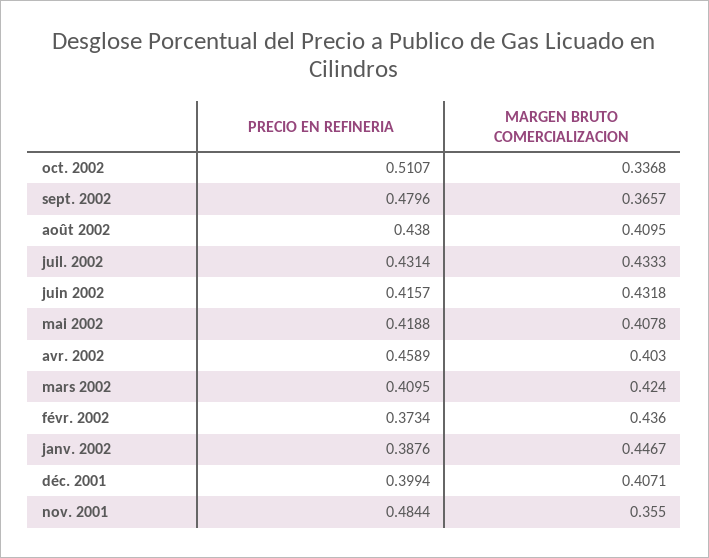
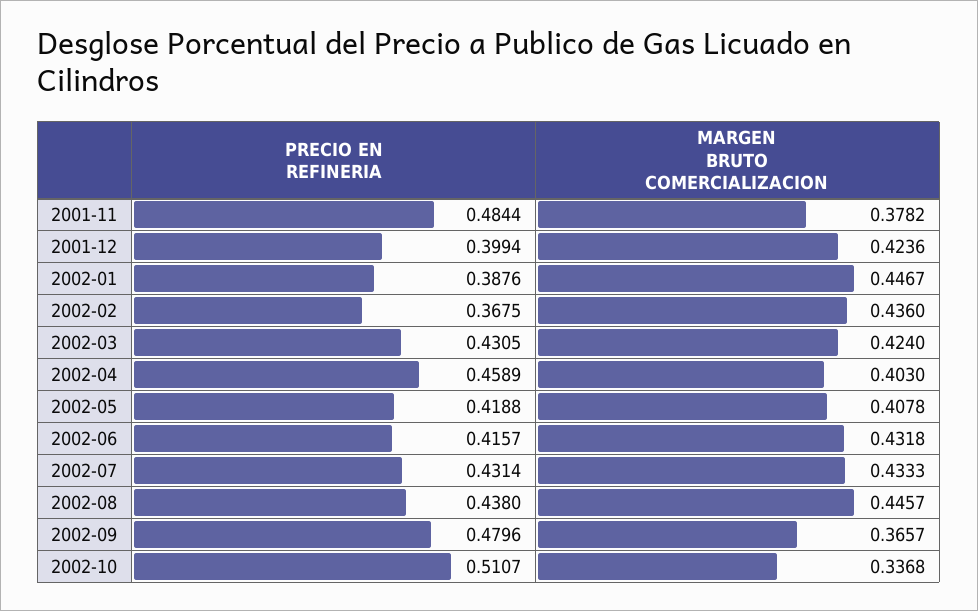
  {
    "PRECIO EN REFINERIA": {
      "oct. 2002": 0.5107,
      "sept. 2002": 0.4796,
      "août 2002": 0.438,
      "juil. 2002": 0.4314,
      "juin 2002": 0.4157,
      "mai 2002": 0.4188,
      "avr. 2002": 0.4589,
-     "mars 2002": 0.4095,
+     "mars 2002": 0.4305,
-     "févr. 2002": 0.3734,
+     "févr. 2002": 0.3675,
      "janv. 2002": 0.3876,
      "déc. 2001": 0.3994,
      "nov. 2001": 0.4844
    },
    "MARGEN BRUTO COMERCIALIZACION": {
      "oct. 2002": 0.3368,
      "sept. 2002": 0.3657,
-     "août 2002": 0.4095,
+     "août 2002": 0.4457,
      "juil. 2002": 0.4333,
      "juin 2002": 0.4318,
      "mai 2002": 0.4078,
      "avr. 2002": 0.403,
      "mars 2002": 0.424,
      "févr. 2002": 0.436,
      "janv. 2002": 0.4467,
-     "déc. 2001": 0.4071,
+     "déc. 2001": 0.4236,
-     "nov. 2001": 0.355
+     "nov. 2001": 0.3782
    }
  }

